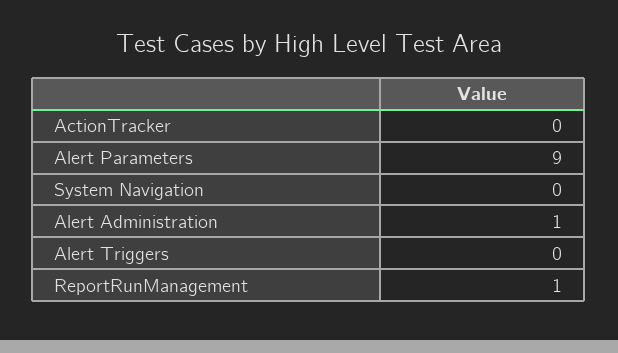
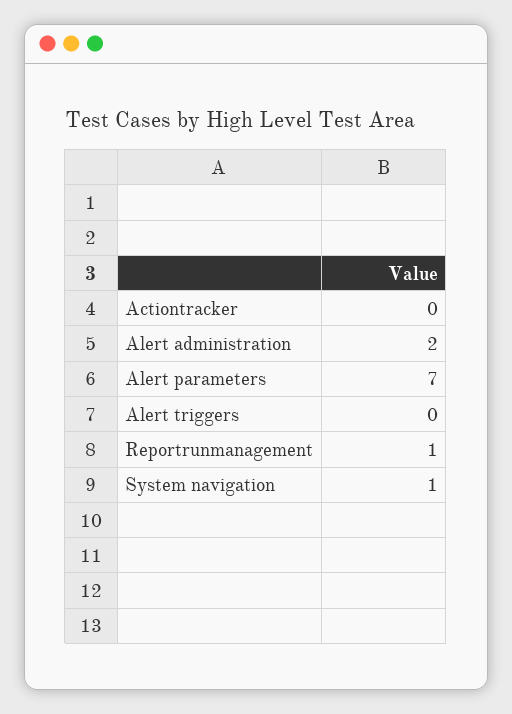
  {
    "ActionTracker": 0,
-   "Alert Parameters": 9,
+   "Alert Parameters": 7,
-   "System Navigation": 0,
+   "System Navigation": 1,
-   "Alert Administration": 1,
+   "Alert Administration": 2,
    "Alert Triggers": 0,
    "ReportRunManagement": 1
  }

